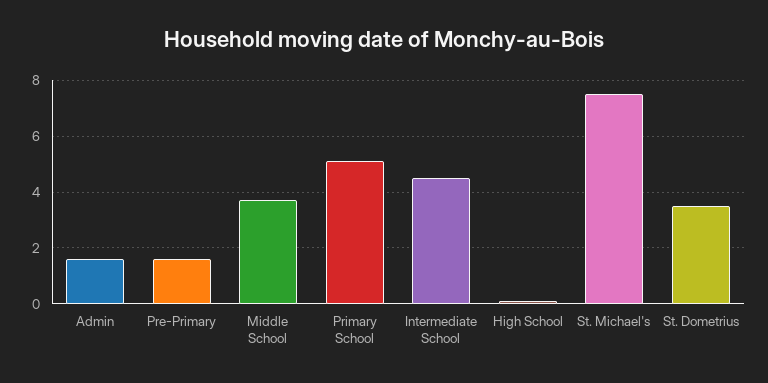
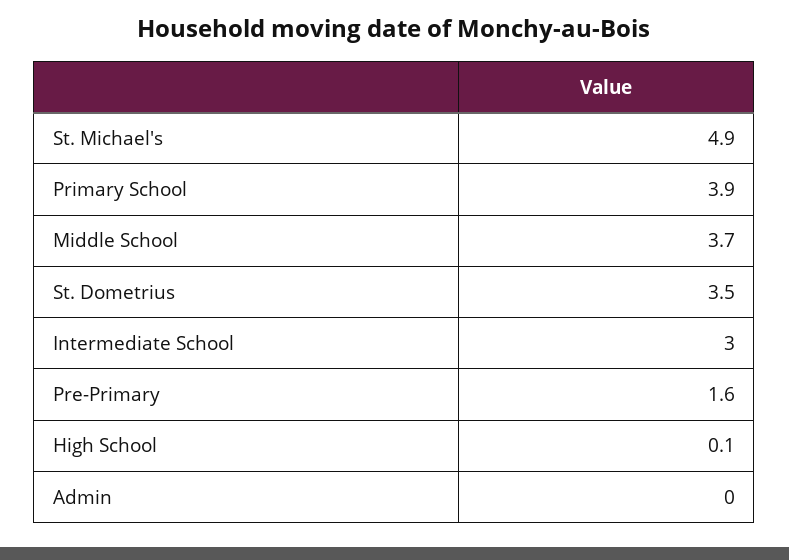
  {
-   "Admin": 1.5,
+   "Admin": 0,
    "Pre-Primary": 1.6,
    "Middle School": 3.7,
-   "Primary School": 5,
+   "Primary School": 3.9,
-   "Intermediate School": 4.5,
+   "Intermediate School": 3,
    "High School": 0.1,
-   "St. Michael's": 7.5,
+   "St. Michael's": 4.9,
    "St. Dometrius": 3.5
  }

